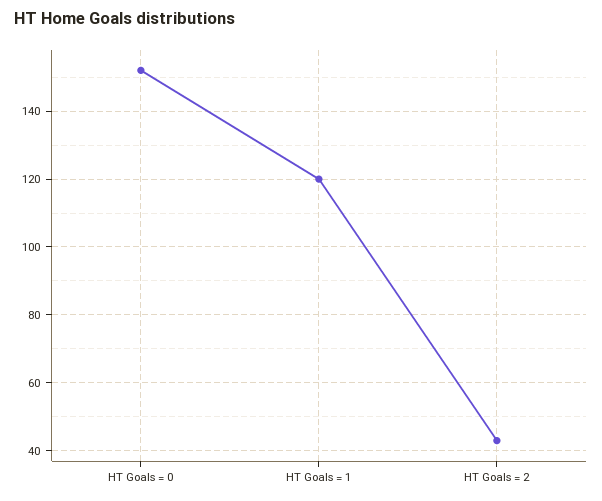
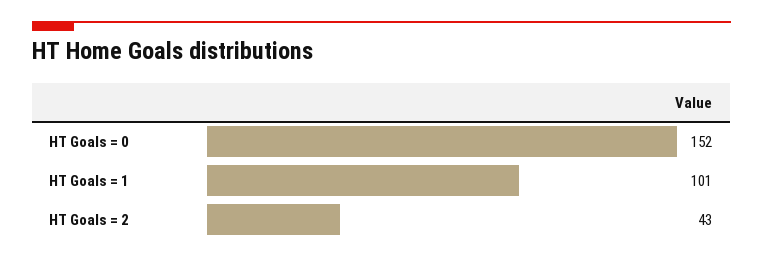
  {
    "HT Goals = 0": 152,
-   "HT Goals = 1": 120,
+   "HT Goals = 1": 101,
    "HT Goals = 2": 43
  }

